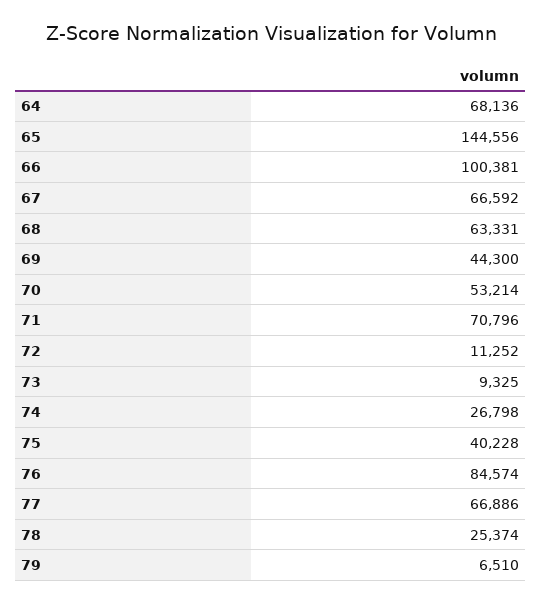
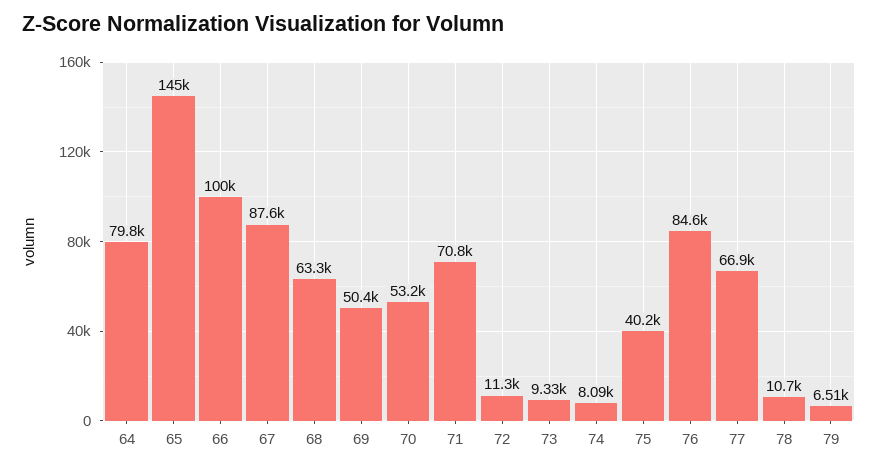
  {
-   "64": 68136,
+   "64": 79800,
    "65": 144556,
    "66": 100381,
-   "67": 66592,
+   "67": 87600,
    "68": 63331,
-   "69": 44300,
+   "69": 50400,
    "70": 53214,
    "71": 70796,
    "72": 11252,
    "73": 9325,
-   "74": 26798,
+   "74": 8090,
    "75": 40228,
    "76": 84574,
    "77": 66886,
-   "78": 25374,
+   "78": 10700,
    "79": 6510
  }

